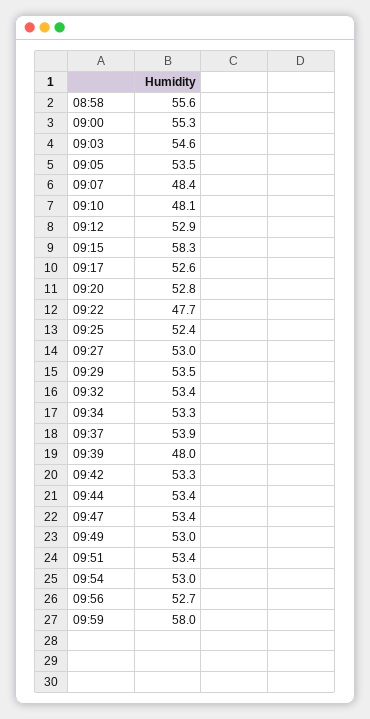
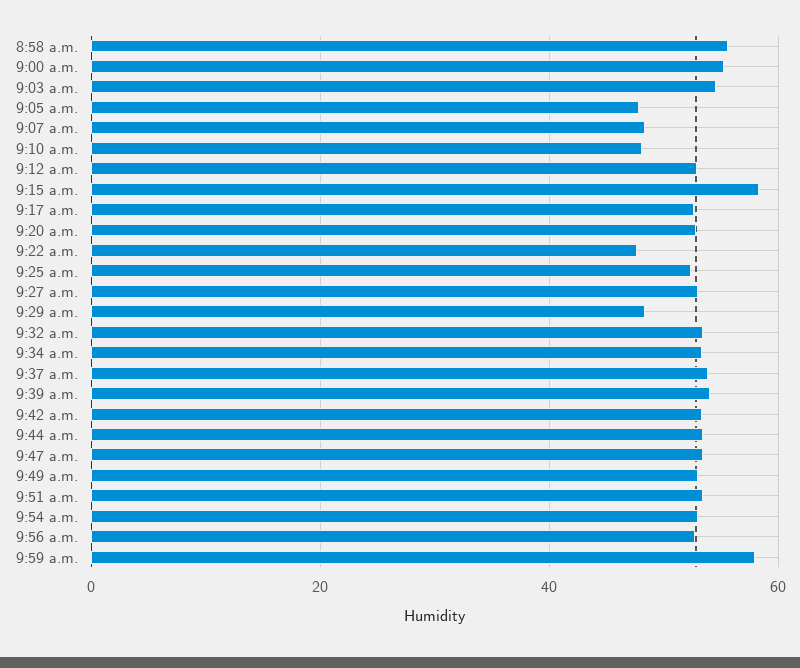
  {
    "08:58": 55.6,
    "09:00": 55.3,
    "09:03": 54.6,
-   "09:05": 53.5,
+   "09:05": 48,
    "09:07": 48.4,
    "09:10": 48.1,
    "09:12": 52.9,
    "09:15": 58.3,
    "09:17": 52.6,
    "09:20": 52.8,
    "09:22": 47.7,
    "09:25": 52.4,
    "09:27": 53,
-   "09:29": 53.5,
+   "09:29": 48,
    "09:32": 53.4,
    "09:34": 53.3,
    "09:37": 53.9,
-   "09:39": 48,
+   "09:39": 54,
    "09:42": 53.3,
    "09:44": 53.4,
    "09:47": 53.4,
    "09:49": 53,
    "09:51": 53.4,
    "09:54": 53,
    "09:56": 52.7,
    "09:59": 58
  }

